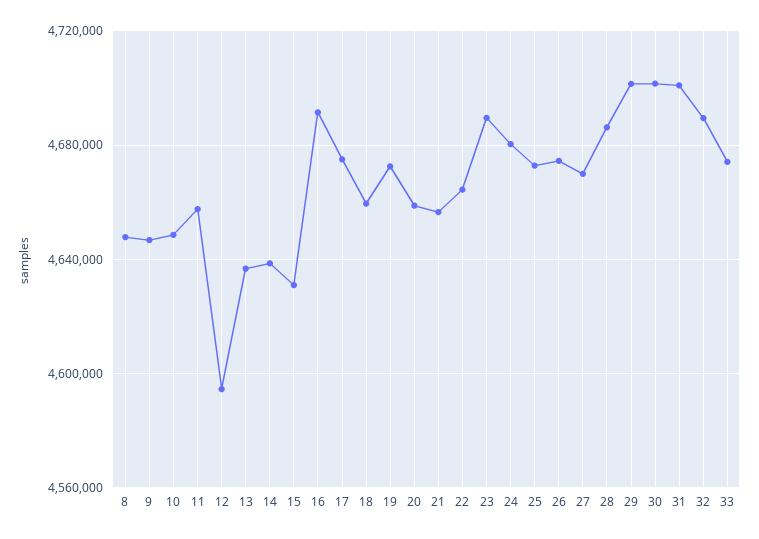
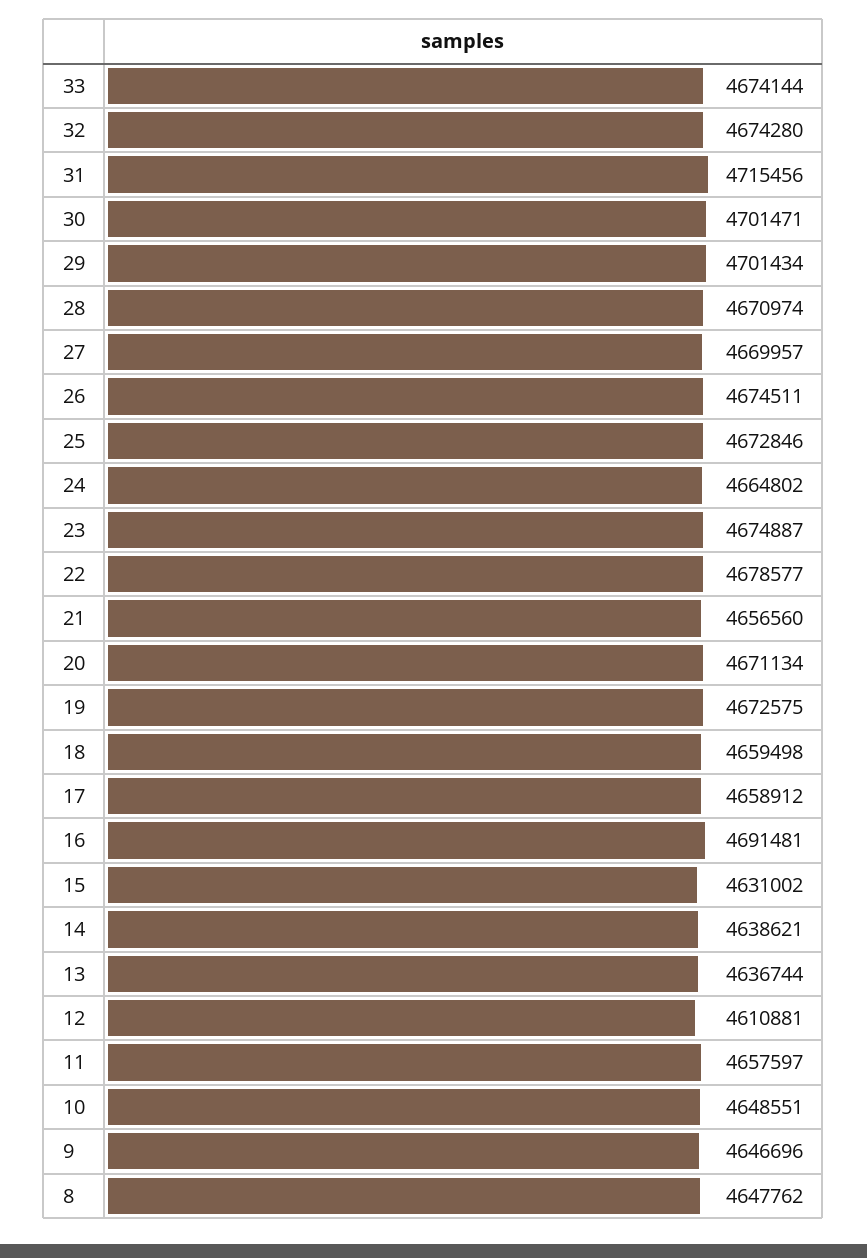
  {
    "8": 4647762,
    "9": 4646696,
    "10": 4648551,
    "11": 4657597,
-   "12": 4595000,
+   "12": 4610881,
    "13": 4636744,
    "14": 4638621,
    "15": 4631002,
    "16": 4691481,
-   "17": 4675000,
+   "17": 4658912,
    "18": 4659498,
    "19": 4672575,
-   "20": 4660000,
+   "20": 4671134,
    "21": 4656560,
-   "22": 4665000,
+   "22": 4678577,
-   "23": 4690000,
+   "23": 4674887,
-   "24": 4680000,
+   "24": 4664802,
    "25": 4672846,
    "26": 4674511,
    "27": 4669957,
-   "28": 4685000,
+   "28": 4670974,
    "29": 4701434,
    "30": 4701471,
-   "31": 4700000,
+   "31": 4715456,
-   "32": 4690000,
+   "32": 4674280,
    "33": 4674144
  }

